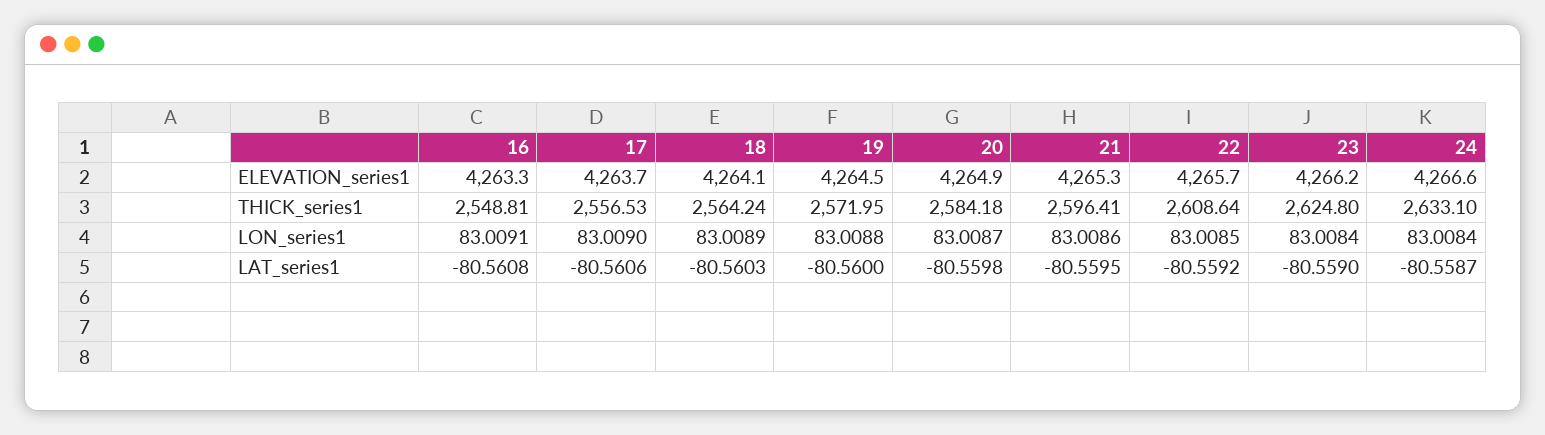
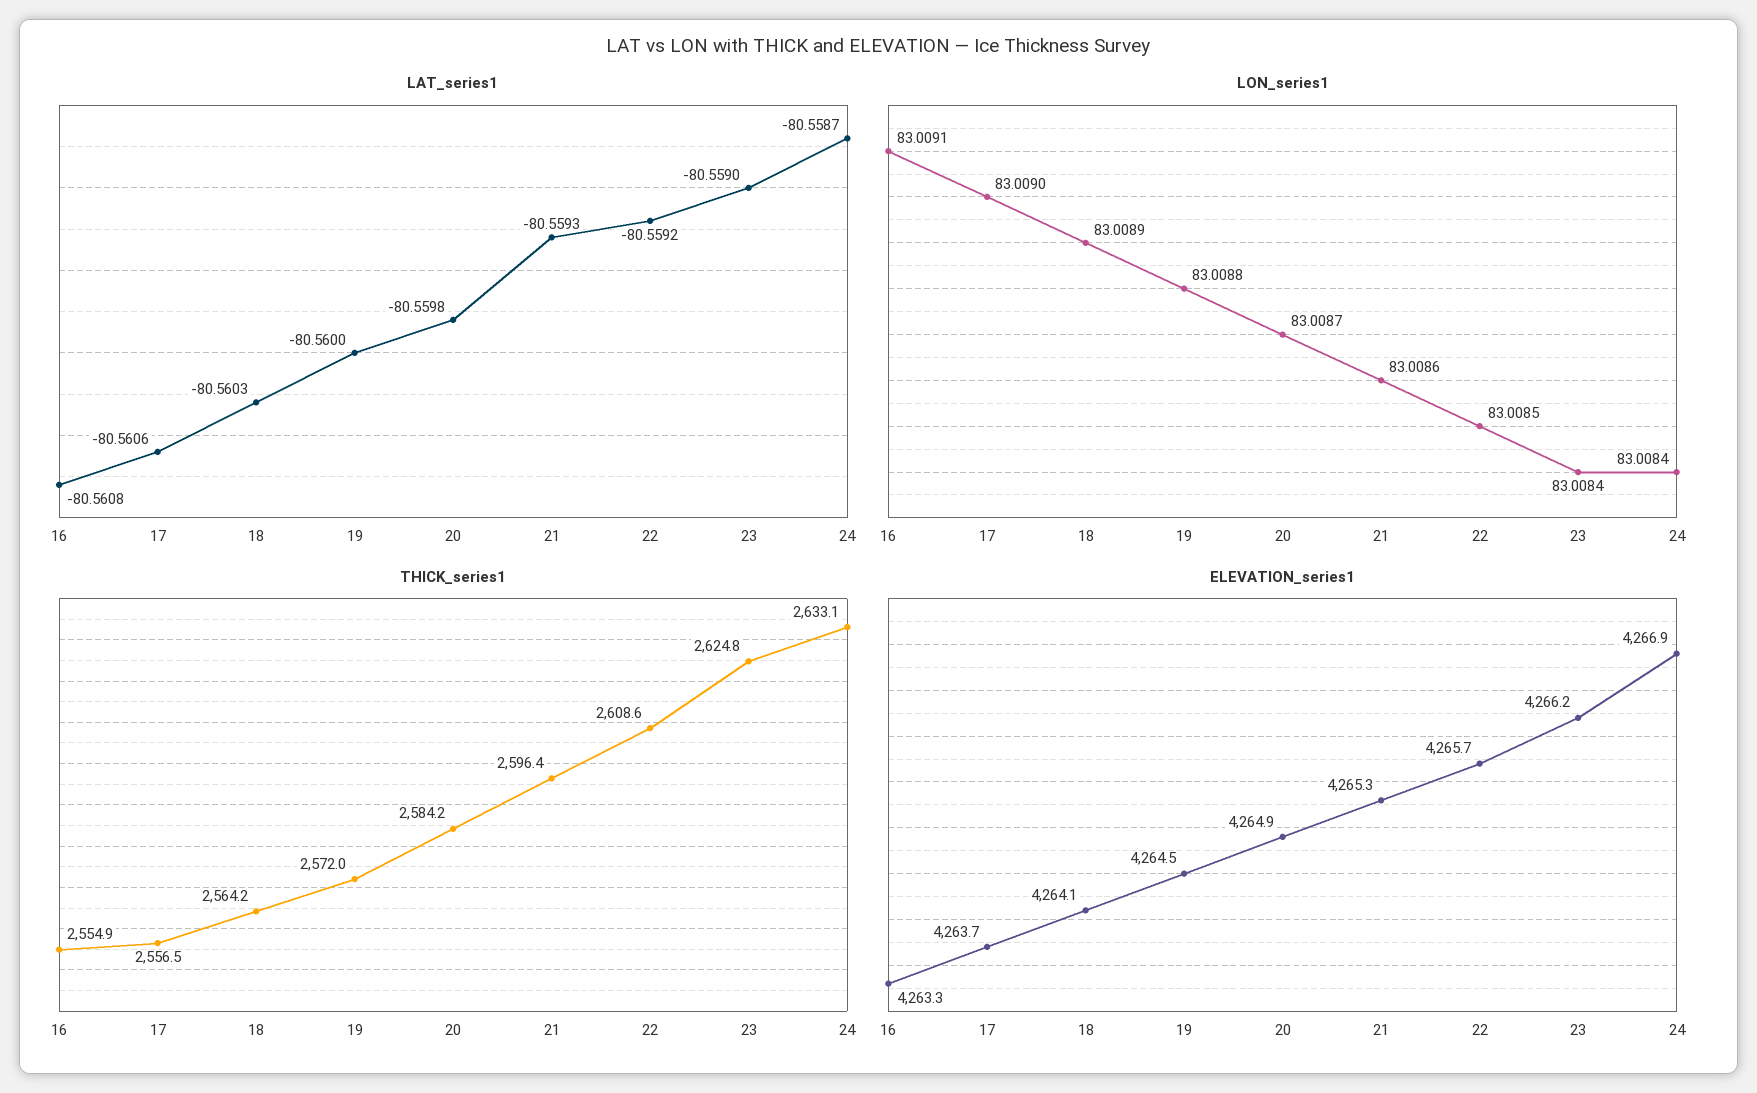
  {
    "ELEVATION_series1": {
      "16": 4263.3,
      "17": 4263.7,
      "18": 4264.1,
      "19": 4264.5,
      "20": 4264.9,
      "21": 4265.3,
      "22": 4265.7,
      "23": 4266.2,
-     "24": 4266.6
+     "24": 4266.9
    },
    "THICK_series1": {
-     "16": 2548.81,
+     "16": 2554.9,
      "17": 2556.53,
      "18": 2564.24,
      "19": 2571.95,
      "20": 2584.18,
      "21": 2596.41,
      "22": 2608.64,
      "23": 2624.8,
      "24": 2633.1
    },
    "LON_series1": {
      "16": 83.0091,
      "17": 83.009,
      "18": 83.0089,
      "19": 83.0088,
      "20": 83.0087,
      "21": 83.0086,
      "22": 83.0085,
      "23": 83.0084,
      "24": 83.0084
    },
    "LAT_series1": {
      "16": -80.5608,
      "17": -80.5606,
      "18": -80.5603,
      "19": -80.56,
      "20": -80.5598,
-     "21": -80.5595,
+     "21": -80.5593,
      "22": -80.5592,
      "23": -80.559,
      "24": -80.5587
    }
  }

